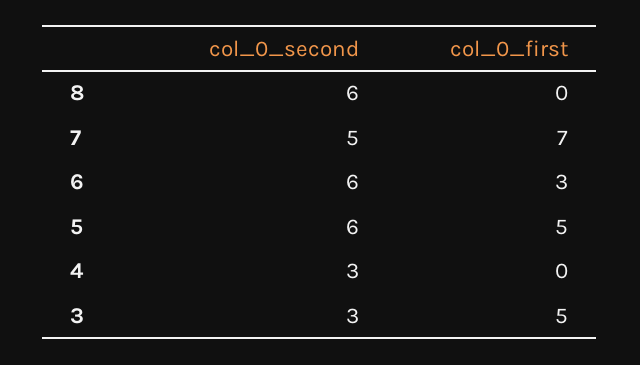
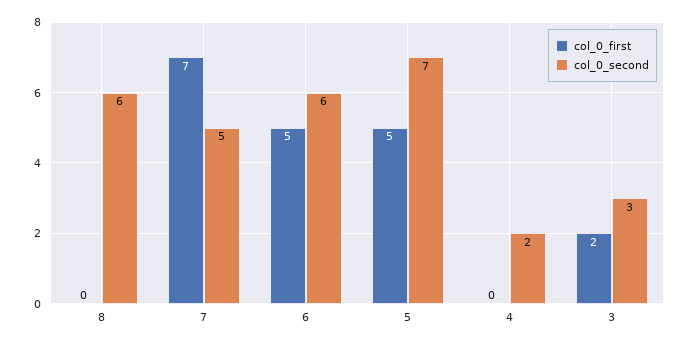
  {
    "col_0_second": {
      "8": 6,
      "7": 5,
      "6": 6,
-     "5": 6,
+     "5": 7,
-     "4": 3,
+     "4": 2,
      "3": 3
    },
    "col_0_first": {
      "8": 0,
      "7": 7,
-     "6": 3,
+     "6": 5,
      "5": 5,
      "4": 0,
-     "3": 5
+     "3": 2
    }
  }

